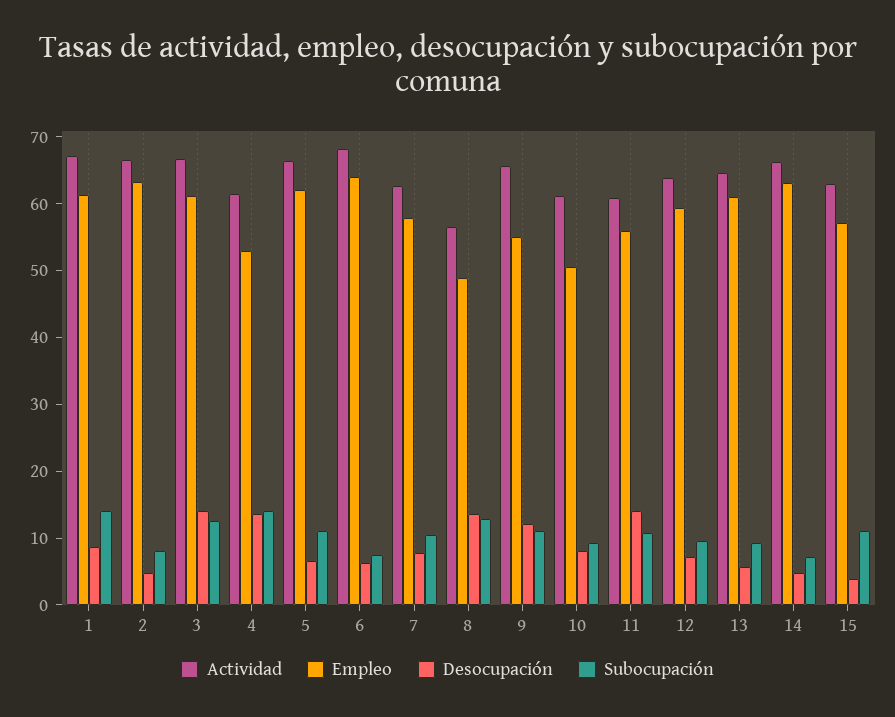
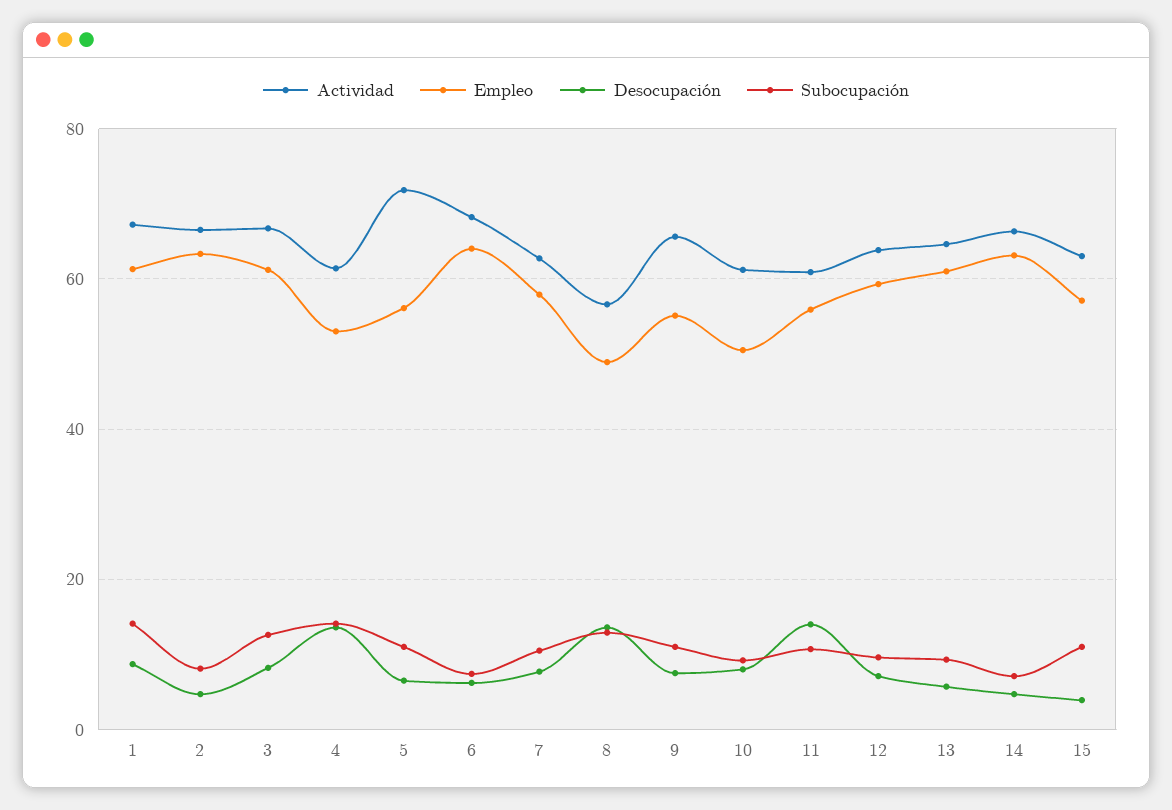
  {
    "Actividad": {
      "1": 68,
      "2": 66,
      "3": 66,
      "4": 62,
-     "5": 66,
+     "5": 72,
      "6": 68,
      "7": 62,
      "8": 56,
      "9": 66,
      "10": 62,
      "11": 60,
      "12": 64,
      "13": 64,
      "14": 66,
      "15": 64
    },
    "Empleo": {
      "1": 62,
      "2": 64,
      "3": 62,
      "4": 54,
-     "5": 62,
+     "5": 56,
      "6": 64,
      "7": 58,
      "8": 48,
      "9": 56,
      "10": 50,
      "11": 56,
      "12": 60,
      "13": 62,
      "14": 64,
      "15": 58
    },
    "Desocupación": {
      "1": 8,
      "2": 4,
-     "3": 14,
+     "3": 8,
      "4": 14,
      "5": 6,
      "6": 6,
      "7": 8,
      "8": 14,
-     "9": 12,
+     "9": 8,
      "10": 8,
      "11": 14,
      "12": 8,
      "13": 6,
      "14": 4,
      "15": 4
    },
    "Subocupación": {
      "1": 14,
      "2": 8,
      "3": 12,
      "4": 14,
      "5": 12,
      "6": 8,
      "7": 10,
      "8": 12,
      "9": 12,
      "10": 10,
      "11": 10,
      "12": 10,
      "13": 10,
      "14": 8,
      "15": 12
    }
  }

